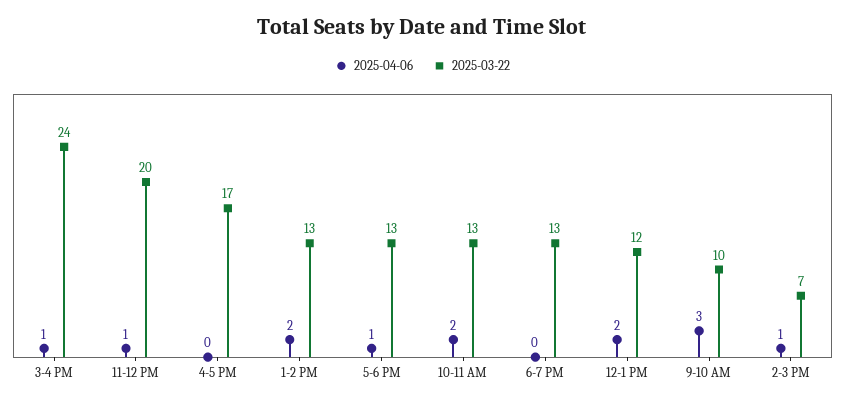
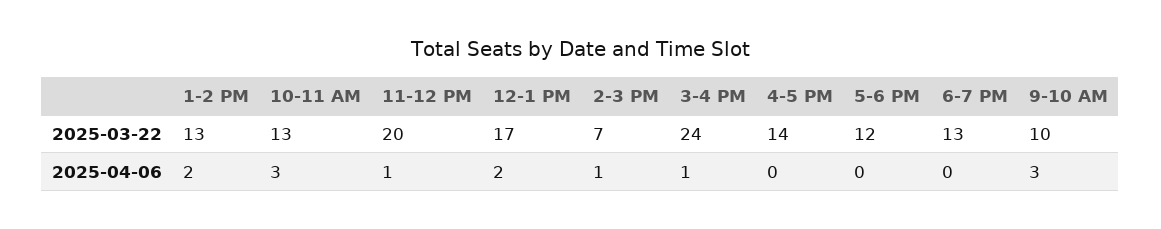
  {
    "2025-04-06": {
      "3-4 PM": 1,
      "11-12 PM": 1,
      "4-5 PM": 0,
      "1-2 PM": 2,
-     "5-6 PM": 1,
+     "5-6 PM": 0,
-     "10-11 AM": 2,
+     "10-11 AM": 3,
      "6-7 PM": 0,
      "12-1 PM": 2,
      "9-10 AM": 3,
      "2-3 PM": 1
    },
    "2025-03-22": {
      "3-4 PM": 24,
      "11-12 PM": 20,
-     "4-5 PM": 17,
+     "4-5 PM": 14,
      "1-2 PM": 13,
-     "5-6 PM": 13,
+     "5-6 PM": 12,
      "10-11 AM": 13,
      "6-7 PM": 13,
-     "12-1 PM": 12,
+     "12-1 PM": 17,
      "9-10 AM": 10,
      "2-3 PM": 7
    }
  }

